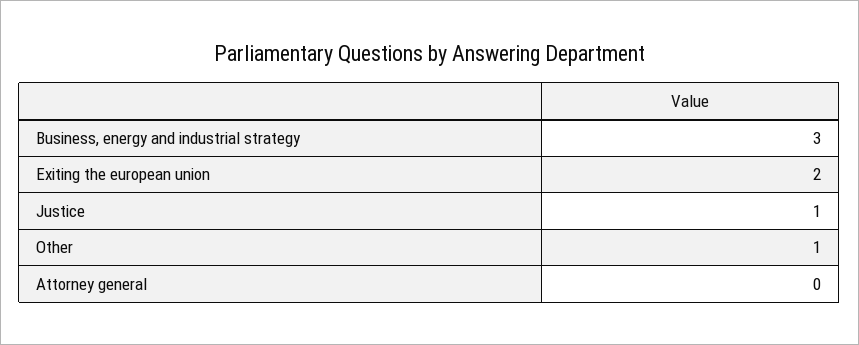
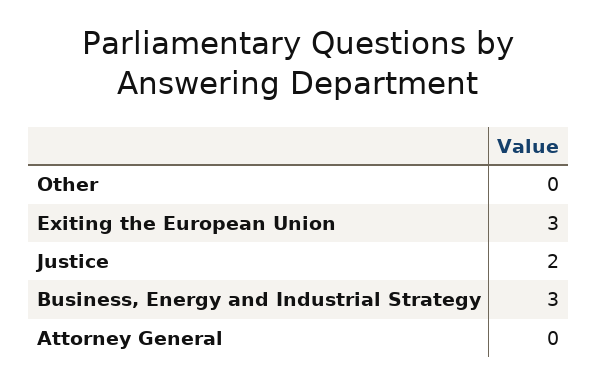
  {
    "Business, energy and industrial strategy": 3,
-   "Exiting the european union": 2,
+   "Exiting the european union": 3,
-   "Justice": 1,
+   "Justice": 2,
-   "Other": 1,
+   "Other": 0,
    "Attorney general": 0
  }

